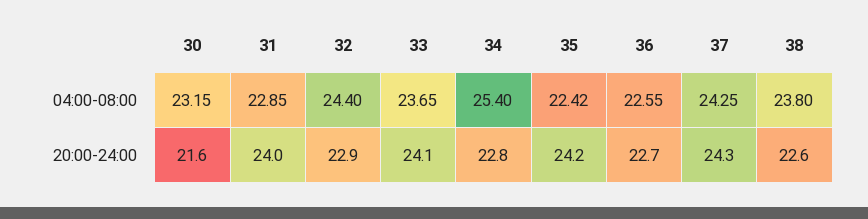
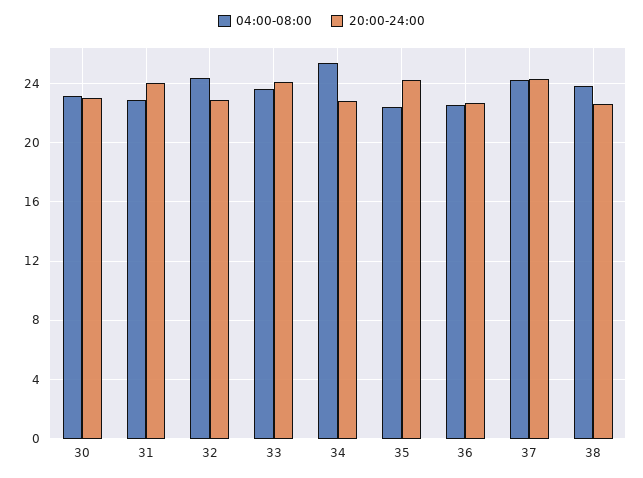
  {
    "04:00-08:00": {
      "30": 23.15,
      "31": 22.85,
      "32": 24.4,
      "33": 23.65,
      "34": 25.4,
      "35": 22.42,
      "36": 22.55,
      "37": 24.25,
      "38": 23.8
    },
    "20:00-24:00": {
-     "30": 21.6,
+     "30": 23,
      "31": 24,
      "32": 22.9,
      "33": 24.1,
      "34": 22.8,
      "35": 24.2,
      "36": 22.7,
      "37": 24.3,
      "38": 22.6
    }
  }

